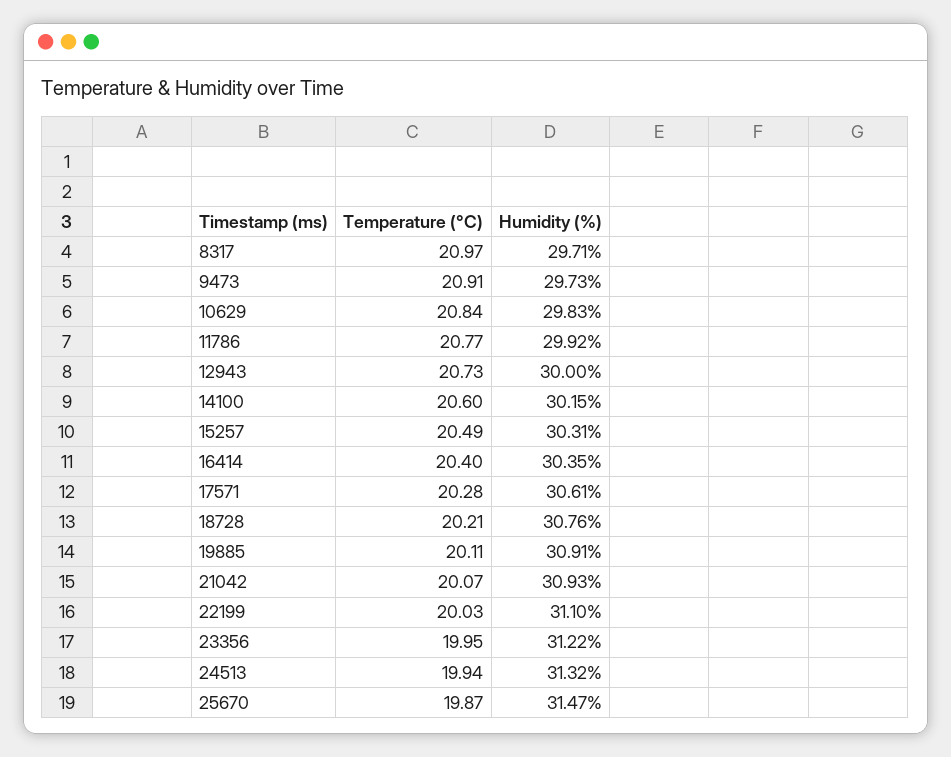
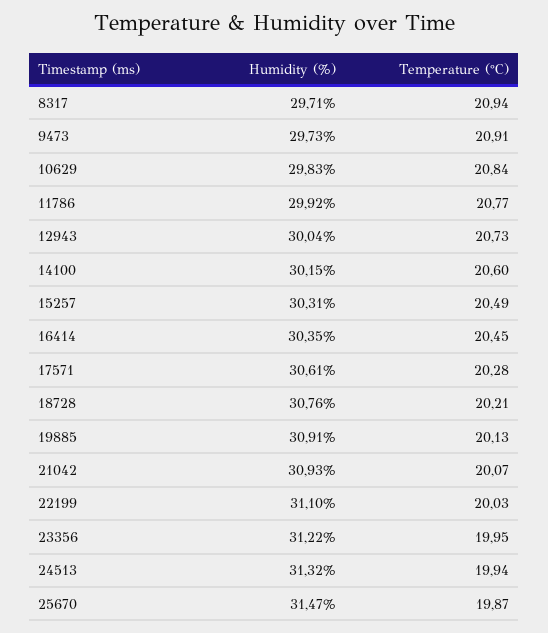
  {
    "Temperature (°C)": {
-     "8317": 20.97,
+     "8317": 20.94,
      "9473": 20.91,
      "10629": 20.84,
      "11786": 20.77,
      "12943": 20.73,
      "14100": 20.6,
      "15257": 20.49,
-     "16414": 20.4,
+     "16414": 20.45,
      "17571": 20.28,
      "18728": 20.21,
-     "19885": 20.11,
+     "19885": 20.13,
      "21042": 20.07,
      "22199": 20.03,
      "23356": 19.95,
      "24513": 19.94,
      "25670": 19.87
    },
    "Humidity (%)": {
      "8317": 29.71,
      "9473": 29.73,
      "10629": 29.83,
      "11786": 29.92,
-     "12943": 30,
+     "12943": 30.04,
      "14100": 30.15,
      "15257": 30.31,
      "16414": 30.35,
      "17571": 30.61,
      "18728": 30.76,
      "19885": 30.91,
      "21042": 30.93,
      "22199": 31.1,
      "23356": 31.22,
      "24513": 31.32,
      "25670": 31.47
    }
  }

